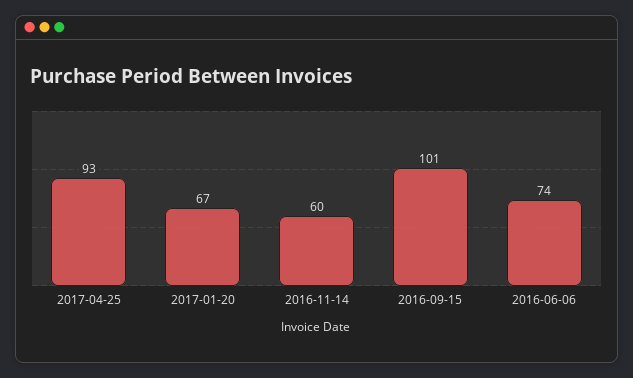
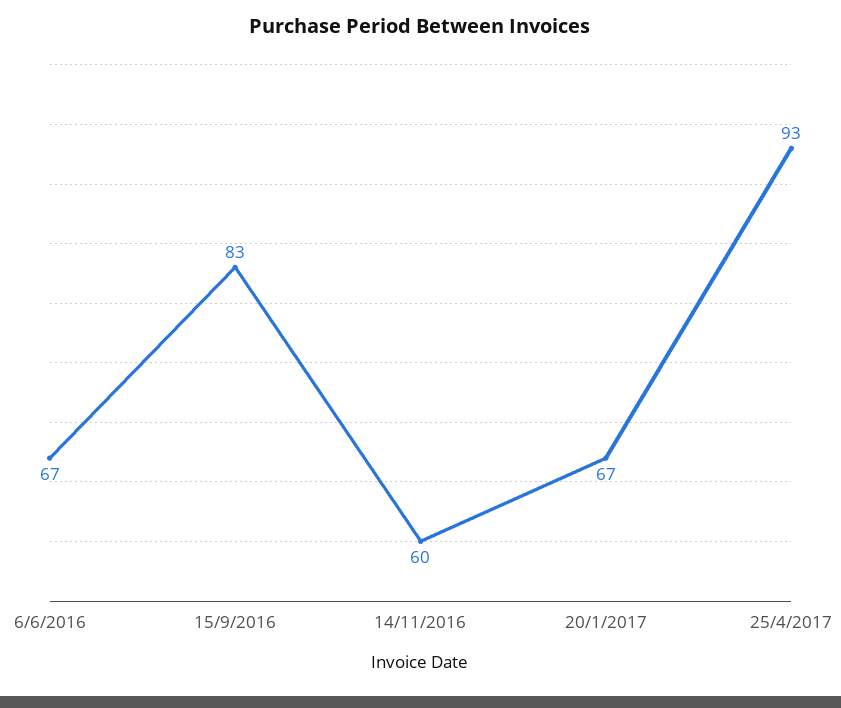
  {
    "2017-04-25": 93,
    "2017-01-20": 67,
    "2016-11-14": 60,
-   "2016-09-15": 101,
+   "2016-09-15": 83,
-   "2016-06-06": 74
+   "2016-06-06": 67
  }

